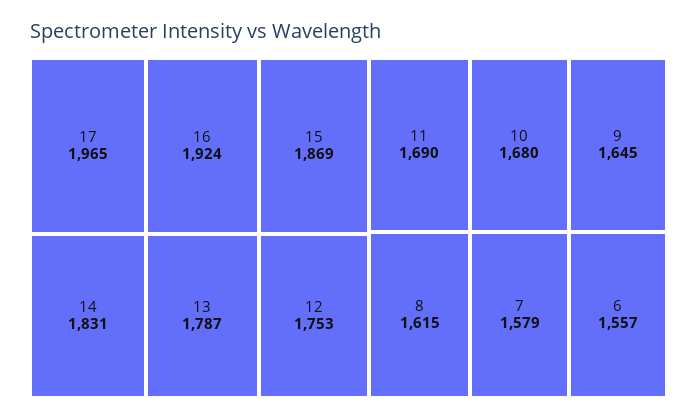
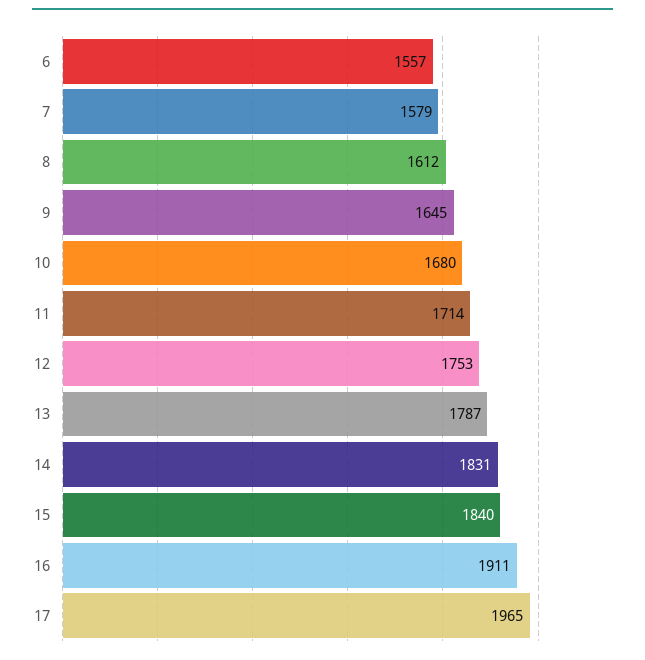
  {
    "17": 1965,
-   "16": 1924,
+   "16": 1911,
-   "15": 1869,
+   "15": 1840,
    "14": 1831,
    "13": 1787,
    "12": 1753,
-   "11": 1690,
+   "11": 1714,
    "10": 1680,
    "9": 1645,
-   "8": 1615,
+   "8": 1612,
    "7": 1579,
    "6": 1557
  }

